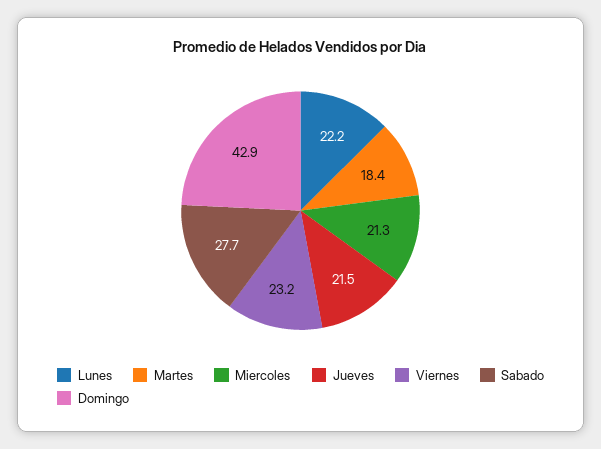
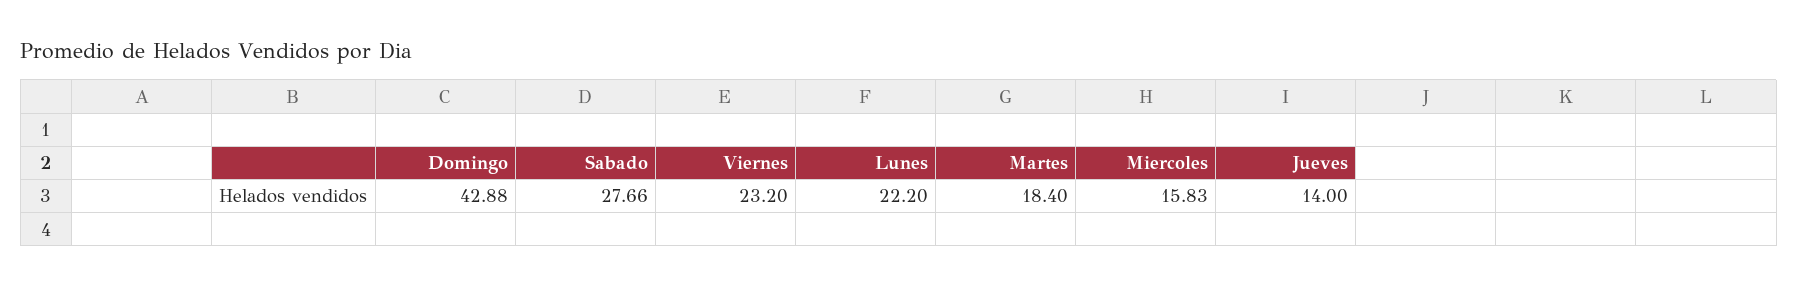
  {
    "Lunes": 22.2,
    "Martes": 18.4,
-   "Miercoles": 21.3,
+   "Miercoles": 15.83,
-   "Jueves": 21.5,
+   "Jueves": 14,
    "Viernes": 23.2,
    "Sabado": 27.66,
    "Domingo": 42.88
  }

